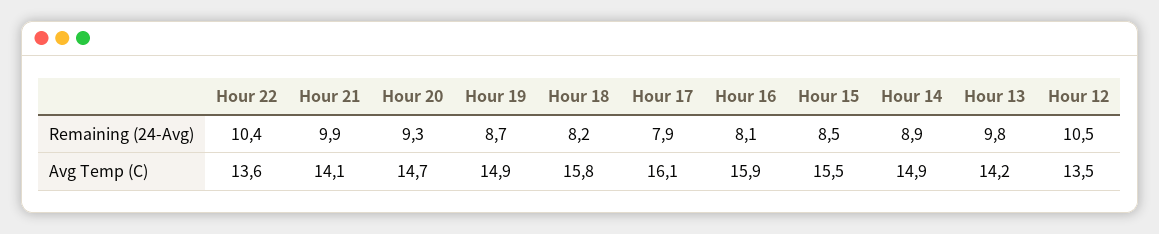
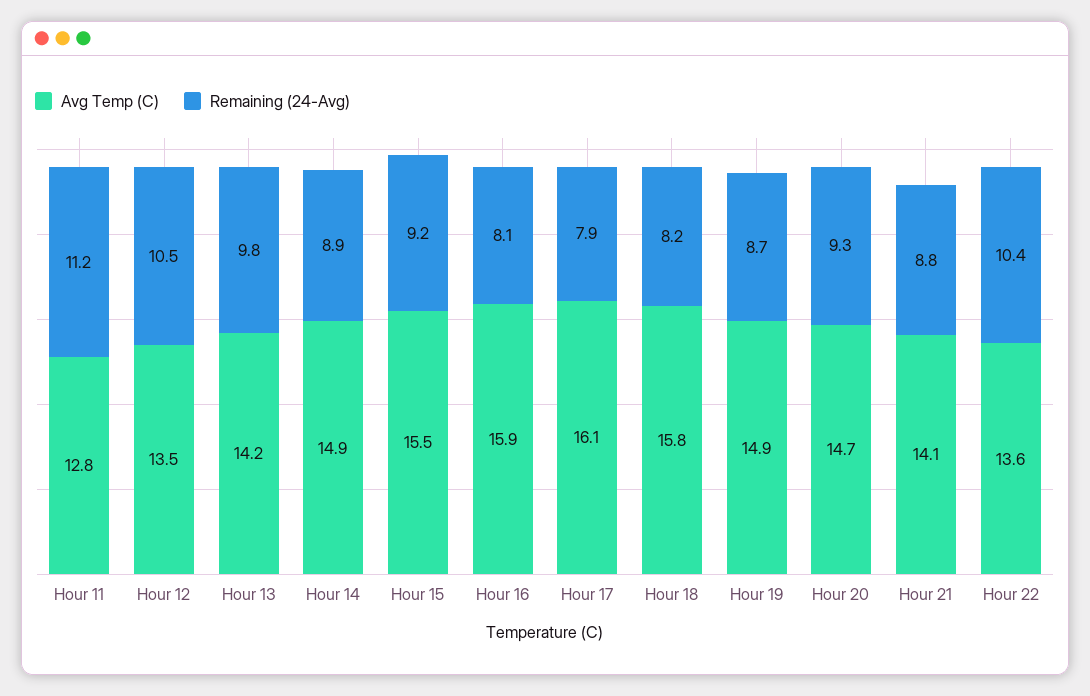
  {
    "Remaining (24-Avg)": {
      "Hour 22": 10.4,
-     "Hour 21": 9.9,
+     "Hour 21": 8.8,
      "Hour 20": 9.3,
      "Hour 19": 8.7,
      "Hour 18": 8.2,
      "Hour 17": 7.9,
      "Hour 16": 8.1,
-     "Hour 15": 8.5,
+     "Hour 15": 9.2,
      "Hour 14": 8.9,
      "Hour 13": 9.8,
-     "Hour 12": 10.5
+     "Hour 12": 10.5,
+     "Hour 11": 11.2
    },
    "Avg Temp (C)": {
      "Hour 22": 13.6,
      "Hour 21": 14.1,
      "Hour 20": 14.7,
      "Hour 19": 14.9,
      "Hour 18": 15.8,
      "Hour 17": 16.1,
      "Hour 16": 15.9,
      "Hour 15": 15.5,
      "Hour 14": 14.9,
      "Hour 13": 14.2,
-     "Hour 12": 13.5
+     "Hour 12": 13.5,
+     "Hour 11": 12.8
    }
  }

